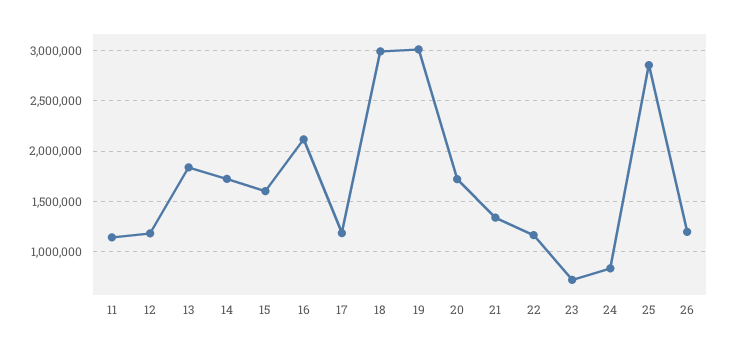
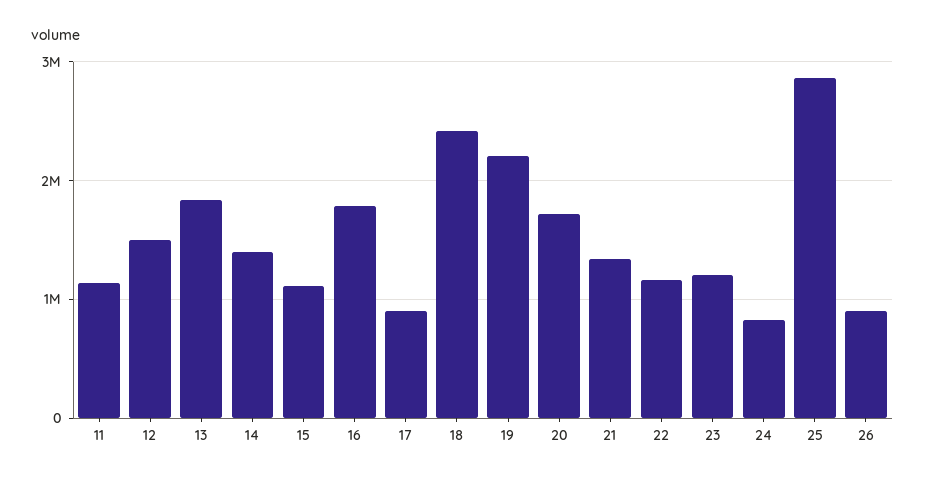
  {
    "11": 1100000,
-   "12": 1200000,
+   "12": 1500000,
    "13": 1800000,
-   "14": 1700000,
+   "14": 1400000,
-   "15": 1600000,
+   "15": 1100000,
-   "16": 2100000,
+   "16": 1800000,
-   "17": 1200000,
+   "17": 900000,
-   "18": 3000000,
+   "18": 2400000,
-   "19": 3000000,
+   "19": 2200000,
    "20": 1700000,
    "21": 1300000,
    "22": 1200000,
-   "23": 700000,
+   "23": 1200000,
    "24": 800000,
    "25": 2900000,
-   "26": 1200000
+   "26": 900000
  }

